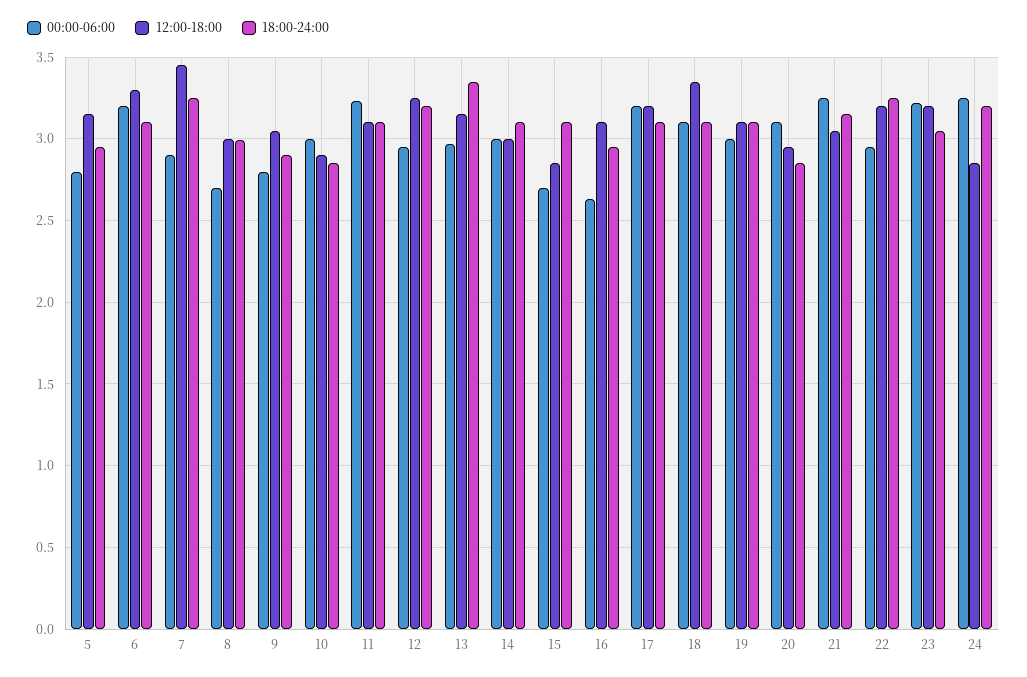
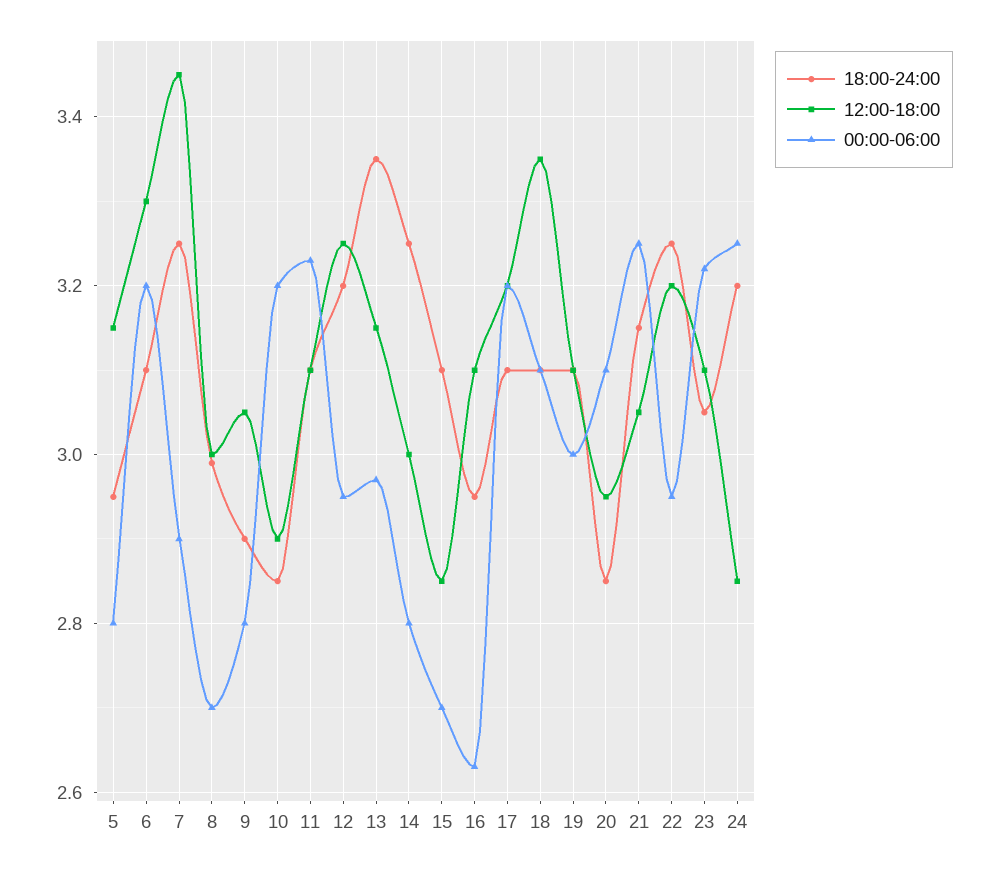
  {
    "00:00-06:00": {
      "5": 2.8,
      "6": 3.2,
      "7": 2.9,
      "8": 2.7,
      "9": 2.8,
-     "10": 3,
+     "10": 3.2,
      "11": 3.25,
      "12": 2.95,
      "13": 2.95,
-     "14": 3,
+     "14": 2.8,
      "15": 2.7,
      "16": 2.65,
      "17": 3.2,
      "18": 3.1,
      "19": 3,
      "20": 3.1,
      "21": 3.25,
      "22": 2.95,
      "23": 3.2,
      "24": 3.25
    },
    "12:00-18:00": {
      "5": 3.15,
      "6": 3.3,
      "7": 3.45,
      "8": 3,
      "9": 3.05,
      "10": 2.9,
      "11": 3.1,
      "12": 3.25,
      "13": 3.15,
      "14": 3,
      "15": 2.85,
      "16": 3.1,
      "17": 3.2,
      "18": 3.35,
      "19": 3.1,
      "20": 2.95,
      "21": 3.05,
      "22": 3.2,
-     "23": 3.2,
+     "23": 3.1,
      "24": 2.85
    },
    "18:00-24:00": {
      "5": 2.95,
      "6": 3.1,
      "7": 3.25,
      "8": 3,
      "9": 2.9,
      "10": 2.85,
      "11": 3.1,
      "12": 3.2,
      "13": 3.35,
-     "14": 3.1,
+     "14": 3.25,
      "15": 3.1,
      "16": 2.95,
      "17": 3.1,
      "18": 3.1,
      "19": 3.1,
      "20": 2.85,
      "21": 3.15,
      "22": 3.25,
      "23": 3.05,
      "24": 3.2
    }
  }

